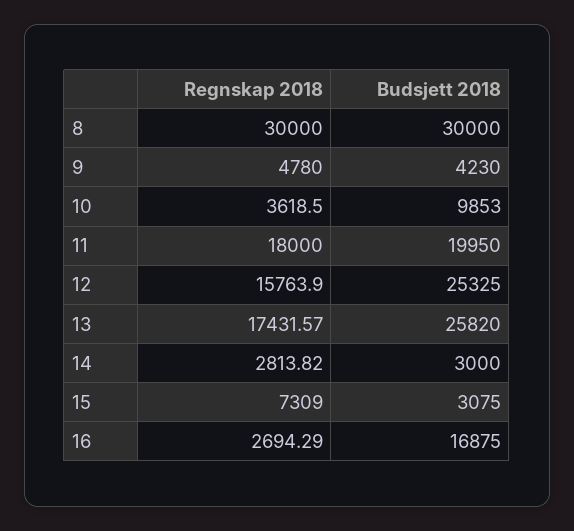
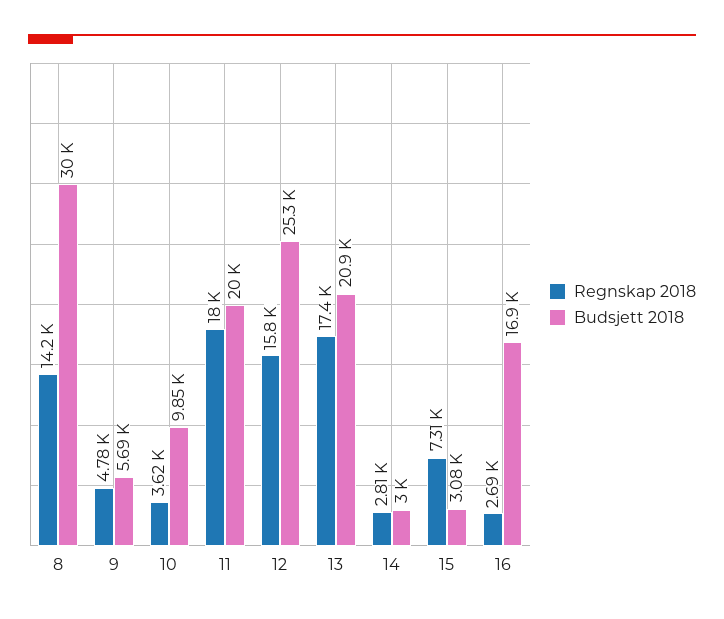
  {
    "Regnskap 2018": {
-     "8": 30000,
+     "8": 14200,
      "9": 4780,
      "10": 3618.5,
      "11": 18000,
      "12": 15763.9,
      "13": 17431.57,
      "14": 2813.82,
      "15": 7309,
      "16": 2694.29
    },
    "Budsjett 2018": {
      "8": 30000,
-     "9": 4230,
+     "9": 5690,
      "10": 9853,
      "11": 19950,
      "12": 25325,
-     "13": 25820,
+     "13": 20900,
      "14": 3000,
      "15": 3075,
      "16": 16875
    }
  }

